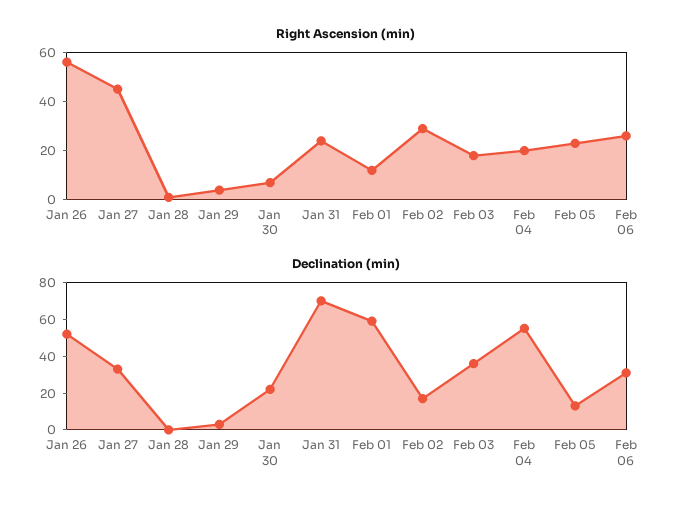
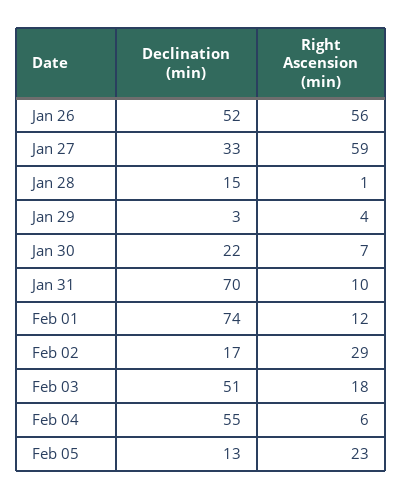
  {
    "Right Ascension (min)": {
      "Jan 26": 56,
-     "Jan 27": 45,
+     "Jan 27": 59,
      "Jan 28": 1,
      "Jan 29": 4,
      "Jan 30": 7,
-     "Jan 31": 25,
+     "Jan 31": 10,
      "Feb 01": 12,
      "Feb 02": 29,
      "Feb 03": 18,
-     "Feb 04": 20,
+     "Feb 04": 6,
-     "Feb 05": 23,
+     "Feb 05": 23
-     "Feb 06": 25
    },
    "Declination (min)": {
      "Jan 26": 52,
      "Jan 27": 33,
-     "Jan 28": 0,
+     "Jan 28": 15,
      "Jan 29": 3,
      "Jan 30": 22,
      "Jan 31": 70,
-     "Feb 01": 60,
+     "Feb 01": 74,
      "Feb 02": 17,
-     "Feb 03": 35,
+     "Feb 03": 51,
      "Feb 04": 55,
-     "Feb 05": 13,
+     "Feb 05": 13
-     "Feb 06": 30
    }
  }

